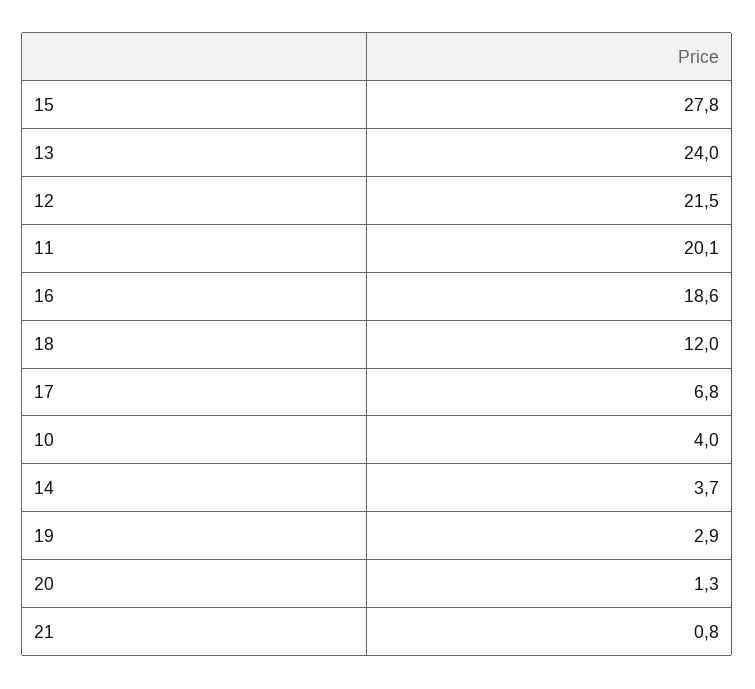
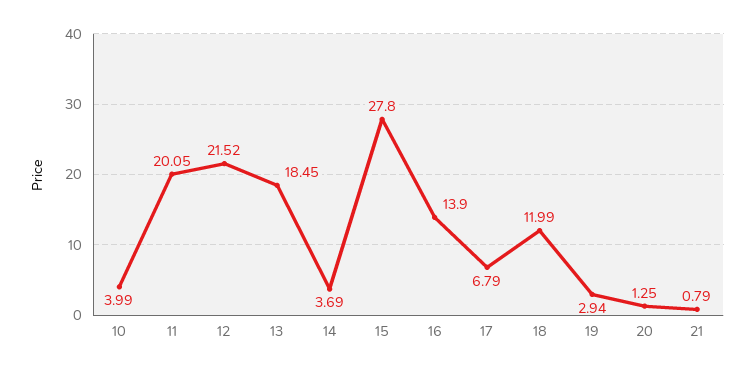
  {
    "15": 27.8,
-   "13": 24,
+   "13": 18.45,
    "12": 21.52,
    "11": 20.05,
-   "16": 18.6,
+   "16": 13.9,
    "18": 11.99,
    "17": 6.79,
    "10": 3.99,
    "14": 3.69,
    "19": 2.94,
    "20": 1.25,
    "21": 0.79
  }

